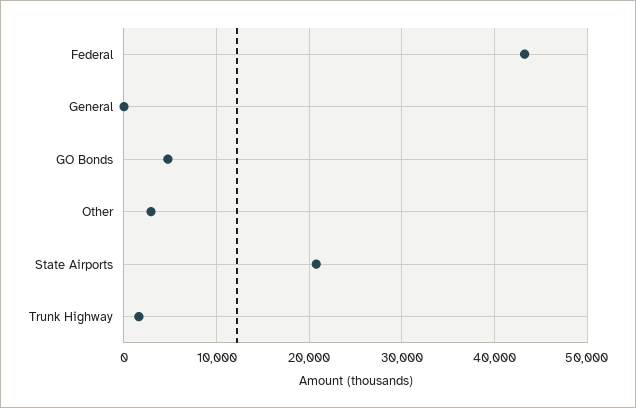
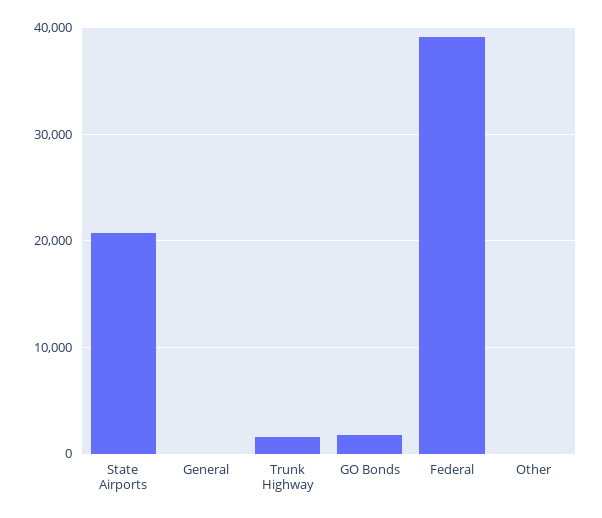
  {
-   "Federal": 43000,
+   "Federal": 39000,
    "General": 0,
-   "GO Bonds": 5000,
+   "GO Bonds": 2000,
-   "Other": 3000,
+   "Other": 0,
    "State Airports": 21000,
    "Trunk Highway": 2000
  }

